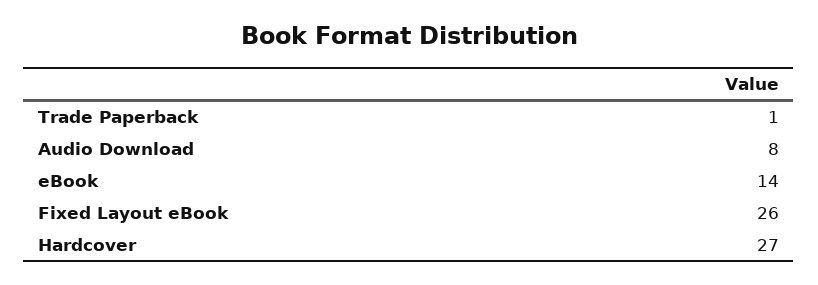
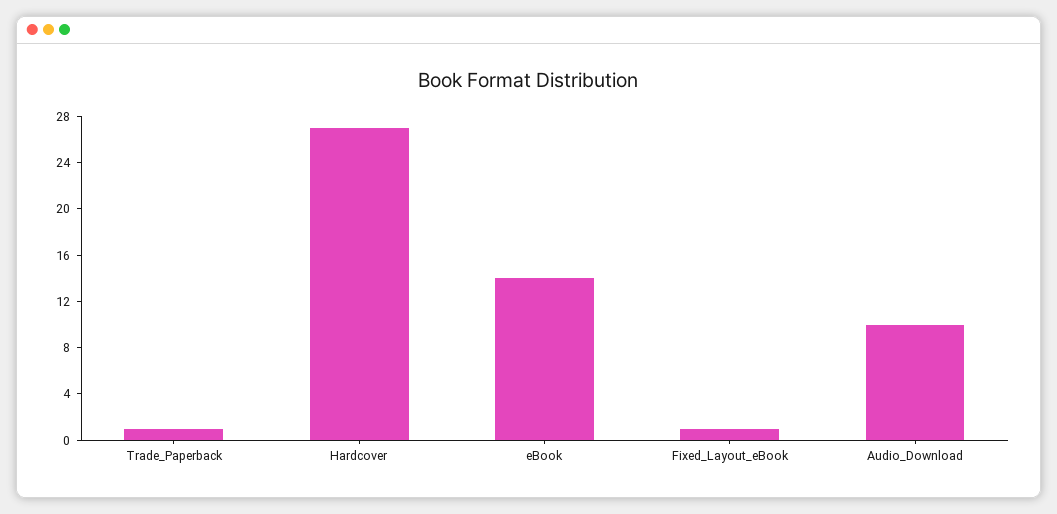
  {
    "Trade Paperback": 1,
-   "Audio Download": 8,
+   "Audio Download": 10,
    "eBook": 14,
-   "Fixed Layout eBook": 26,
+   "Fixed Layout eBook": 1,
    "Hardcover": 27
  }

